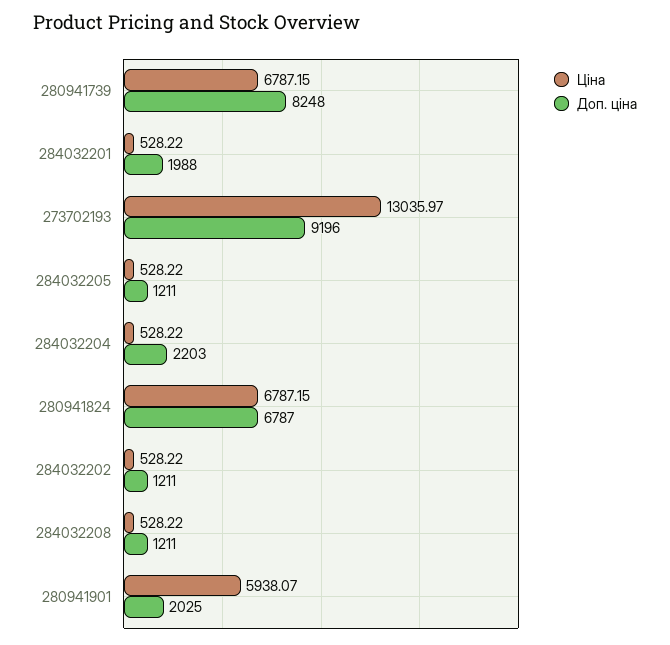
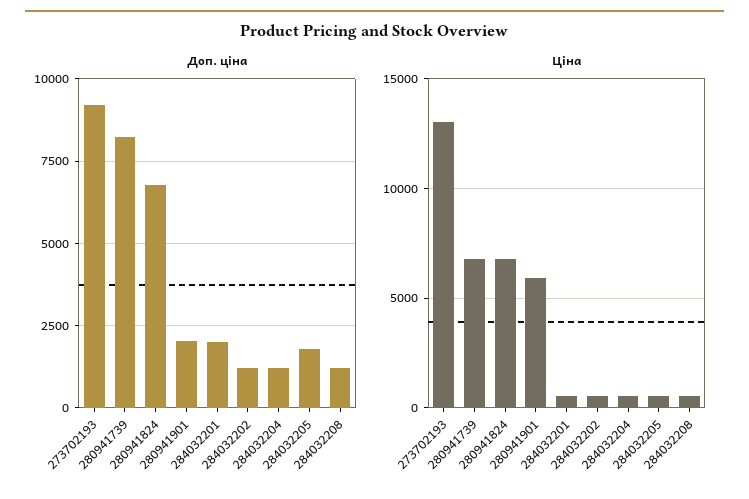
  {
    "Ціна": {
      "280941739": 6787.15,
      "284032201": 528.22,
      "273702193": 13035.97,
      "284032205": 528.22,
      "284032204": 528.22,
      "280941824": 6787.15,
      "284032202": 528.22,
      "284032208": 528.22,
      "280941901": 5938.07
    },
    "Доп. ціна": {
      "280941739": 8248,
      "284032201": 1988,
      "273702193": 9196,
-     "284032205": 1211,
+     "284032205": 1750,
-     "284032204": 2203,
+     "284032204": 1250,
      "280941824": 6787,
      "284032202": 1211,
      "284032208": 1211,
      "280941901": 2025
    }
  }

